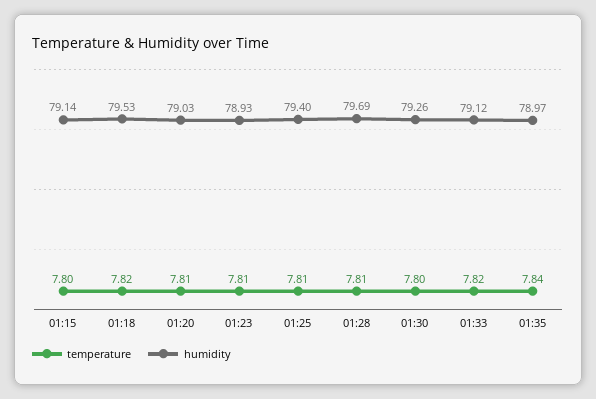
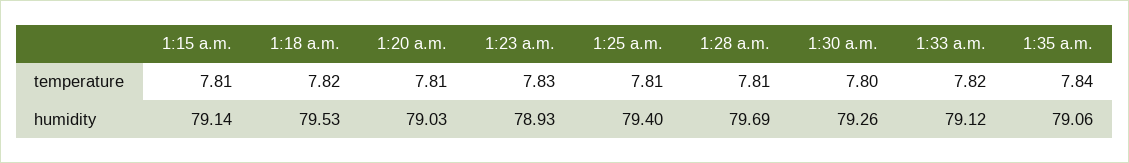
  {
    "temperature": {
-     "01:15": 7.8,
+     "01:15": 7.81,
      "01:18": 7.82,
      "01:20": 7.81,
-     "01:23": 7.81,
+     "01:23": 7.83,
      "01:25": 7.81,
      "01:28": 7.81,
      "01:30": 7.8,
      "01:33": 7.82,
      "01:35": 7.84
    },
    "humidity": {
      "01:15": 79.14,
      "01:18": 79.53,
      "01:20": 79.03,
      "01:23": 78.93,
      "01:25": 79.4,
      "01:28": 79.69,
      "01:30": 79.26,
      "01:33": 79.12,
-     "01:35": 78.97
+     "01:35": 79.06
    }
  }

